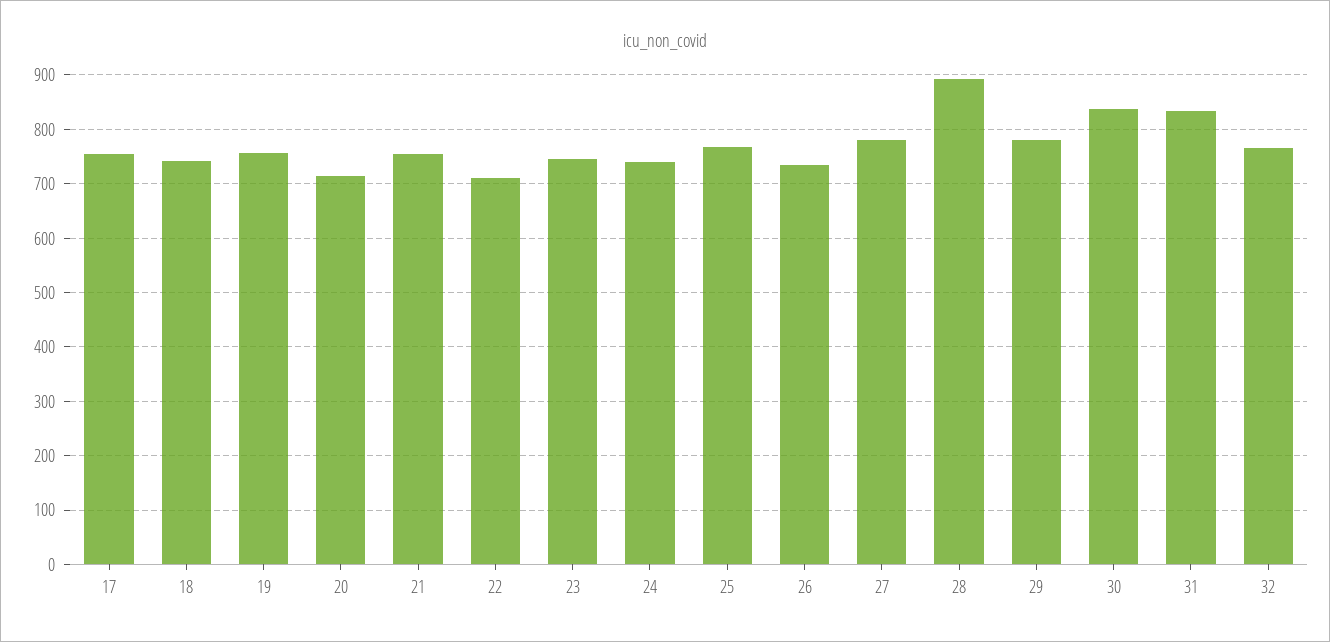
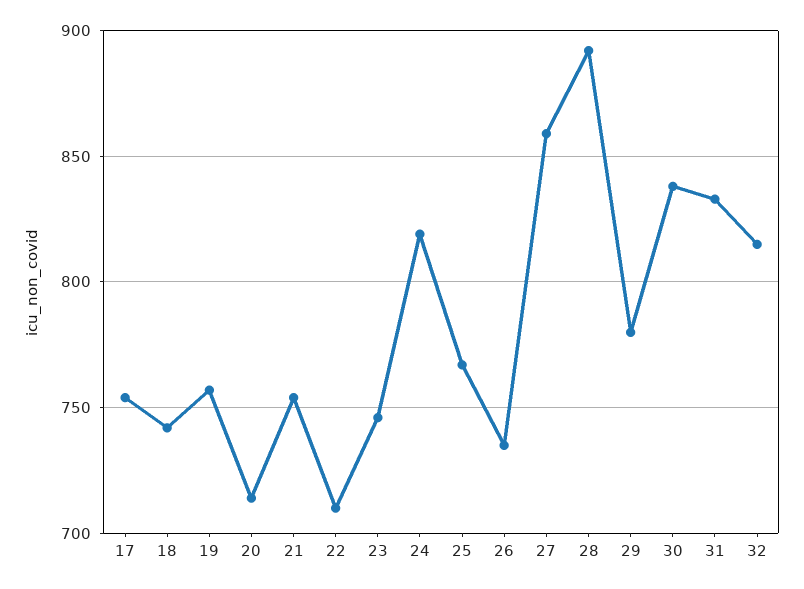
  {
    "17": 755,
    "18": 740,
    "19": 755,
    "20": 715,
    "21": 755,
    "22": 710,
    "23": 745,
-   "24": 740,
+   "24": 820,
    "25": 765,
    "26": 735,
-   "27": 780,
+   "27": 860,
    "28": 890,
    "29": 780,
    "30": 840,
    "31": 835,
-   "32": 760
+   "32": 815
  }

